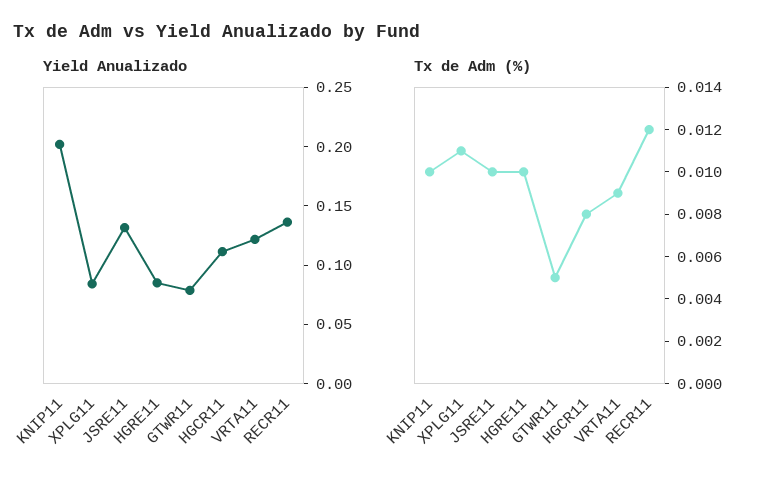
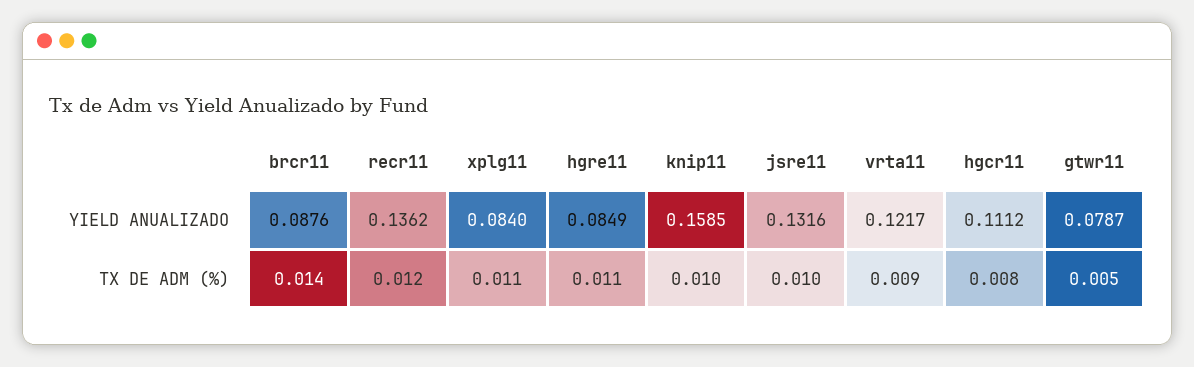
  {
    "Yield Anualizado": {
-     "KNIP11": 0.2,
+     "KNIP11": 0.1585,
      "XPLG11": 0.084,
      "JSRE11": 0.1316,
      "HGRE11": 0.0849,
      "GTWR11": 0.0787,
      "HGCR11": 0.1112,
      "VRTA11": 0.1217,
-     "RECR11": 0.1362
+     "RECR11": 0.1362,
+     "brcr11": 0.0876
    },
    "Tx de Adm (%)": {
      "KNIP11": 0.01,
      "XPLG11": 0.011,
      "JSRE11": 0.01,
-     "HGRE11": 0.01,
+     "HGRE11": 0.011,
      "GTWR11": 0.005,
      "HGCR11": 0.008,
      "VRTA11": 0.009,
-     "RECR11": 0.012
+     "RECR11": 0.012,
+     "brcr11": 0.014
    }
  }

